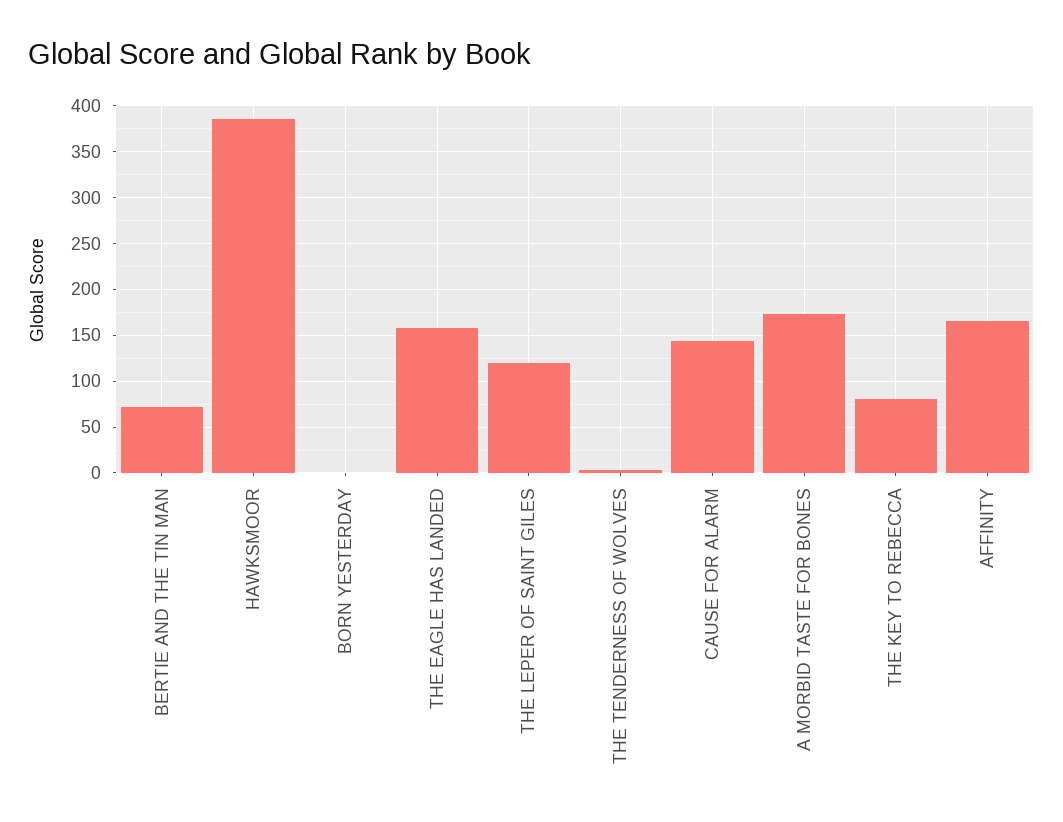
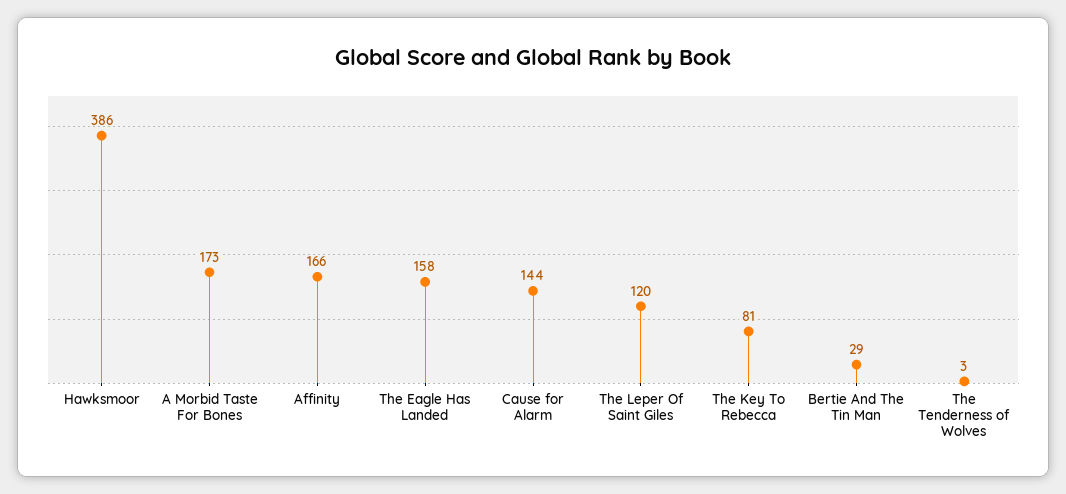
  {
-   "BERTIE AND THE TIN MAN": 70,
+   "BERTIE AND THE TIN MAN": 29,
    "HAWKSMOOR": 386,
-   "BORN YESTERDAY": 0,
    "THE EAGLE HAS LANDED": 158,
    "THE LEPER OF SAINT GILES": 120,
    "THE TENDERNESS OF WOLVES": 3,
    "CAUSE FOR ALARM": 144,
    "A MORBID TASTE FOR BONES": 173,
    "THE KEY TO REBECCA": 81,
    "AFFINITY": 166
  }

